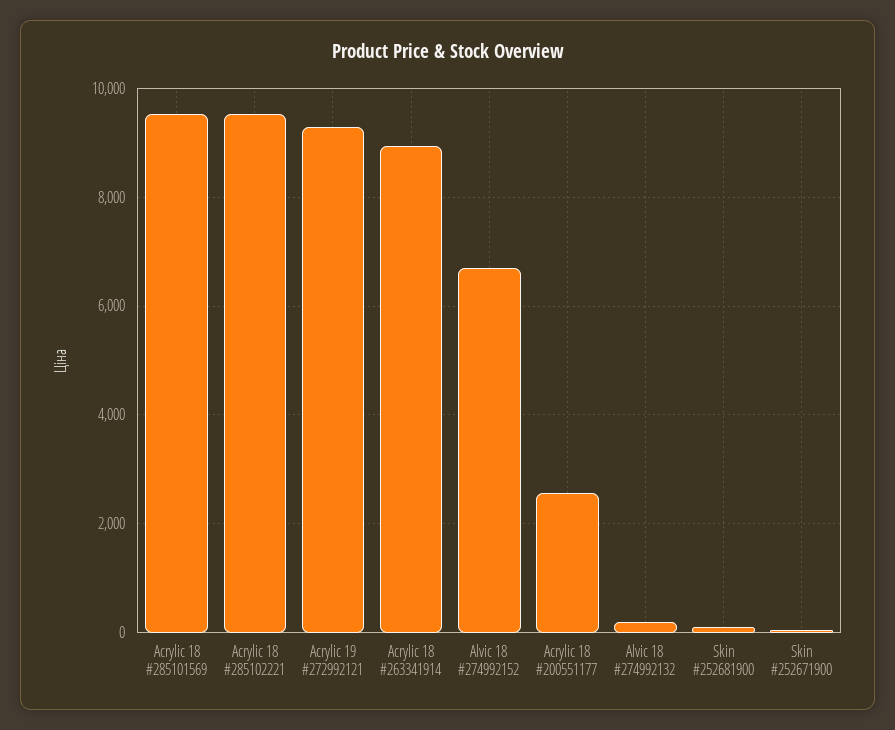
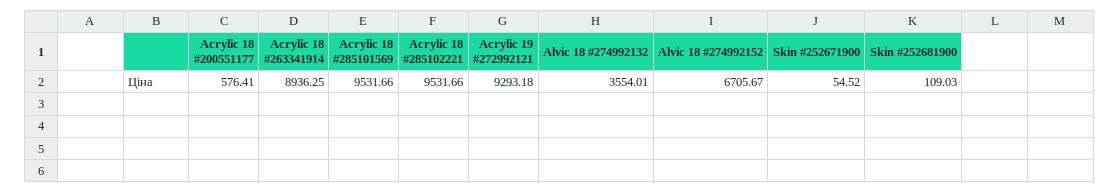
  {
    "Acrylic 18 #285101569": 9531.66,
    "Acrylic 18 #285102221": 9531.66,
    "Acrylic 19 #272992121": 9293.18,
    "Acrylic 18 #263341914": 8936.25,
    "Alvic 18 #274992152": 6705.67,
-   "Acrylic 18 #200551177": 2600,
+   "Acrylic 18 #200551177": 576.41,
-   "Alvic 18 #274992132": 200,
+   "Alvic 18 #274992132": 3554.01,
    "Skin #252681900": 109.03,
    "Skin #252671900": 54.52
  }

